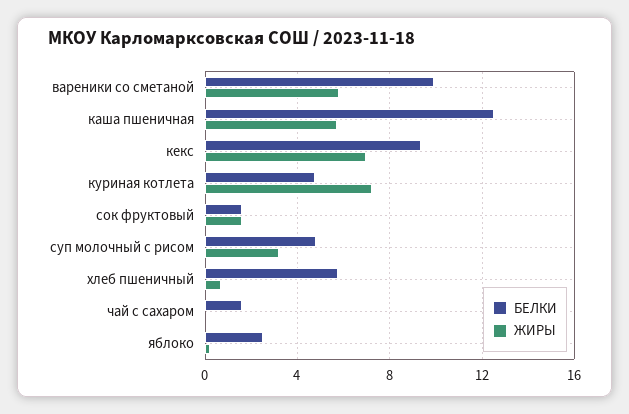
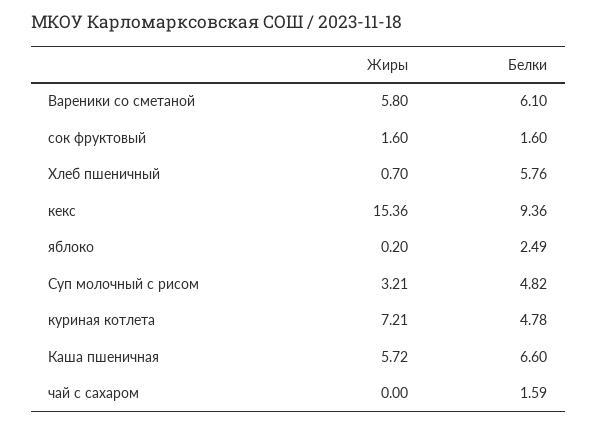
  {
    "БЕЛКИ": {
-     "вареники со сметаной": 10,
+     "вареники со сметаной": 6.1,
-     "каша пшеничная": 12.5,
+     "каша пшеничная": 6.6,
      "кекс": 9.36,
      "куриная котлета": 4.78,
      "сок фруктовый": 1.6,
      "суп молочный с рисом": 4.82,
      "хлеб пшеничный": 5.76,
      "чай с сахаром": 1.59,
      "яблоко": 2.49
    },
    "ЖИРЫ": {
      "вареники со сметаной": 5.8,
      "каша пшеничная": 5.72,
-     "кекс": 7,
+     "кекс": 15.36,
      "куриная котлета": 7.21,
      "сок фруктовый": 1.6,
      "суп молочный с рисом": 3.21,
      "хлеб пшеничный": 0.7,
      "чай с сахаром": 0,
      "яблоко": 0.2
    }
  }

